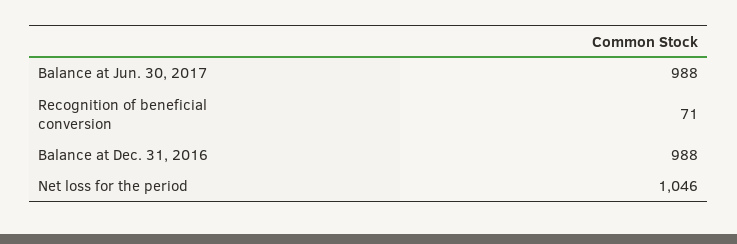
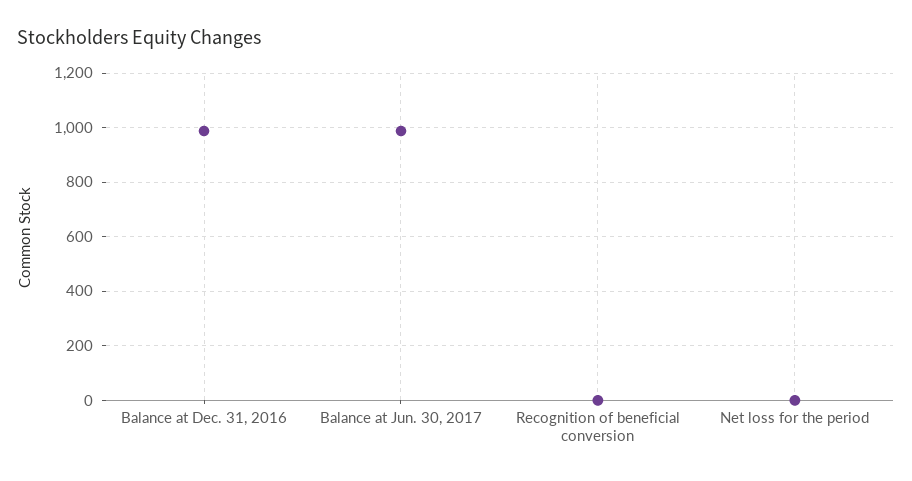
  {
    "Balance at Jun. 30, 2017": 988,
-   "Recognition of beneficial conversion": 71,
+   "Recognition of beneficial conversion": 0,
    "Balance at Dec. 31, 2016": 988,
-   "Net loss for the period": 1046
+   "Net loss for the period": 0
  }

